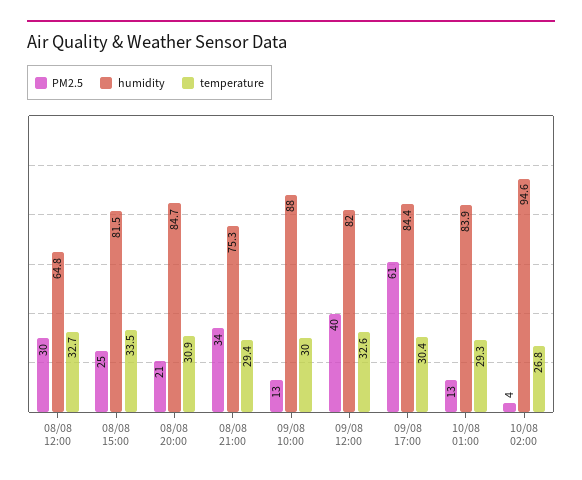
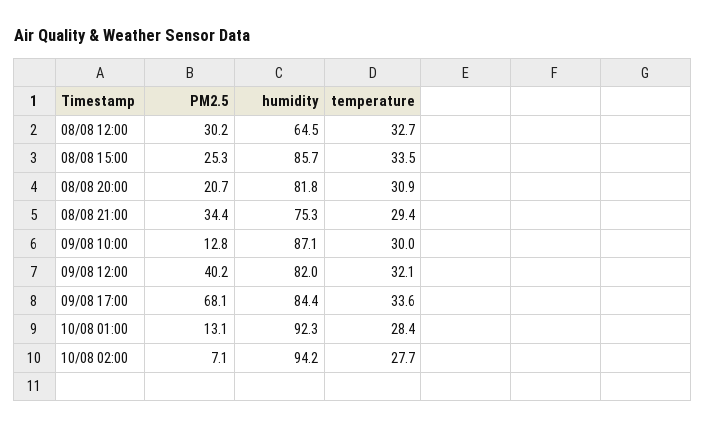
  {
    "PM2.5": {
      "08/08 12:00": 30.2,
      "08/08 15:00": 25.3,
      "08/08 20:00": 20.7,
      "08/08 21:00": 34.4,
      "09/08 10:00": 12.8,
      "09/08 12:00": 40.2,
-     "09/08 17:00": 61,
+     "09/08 17:00": 68.1,
      "10/08 01:00": 13.1,
-     "10/08 02:00": 4
+     "10/08 02:00": 7.1
    },
    "humidity": {
-     "08/08 12:00": 64.8,
+     "08/08 12:00": 64.5,
-     "08/08 15:00": 81.5,
+     "08/08 15:00": 85.7,
-     "08/08 20:00": 84.7,
+     "08/08 20:00": 81.8,
      "08/08 21:00": 75.3,
-     "09/08 10:00": 88,
+     "09/08 10:00": 87.1,
      "09/08 12:00": 82,
      "09/08 17:00": 84.4,
-     "10/08 01:00": 83.9,
+     "10/08 01:00": 92.3,
-     "10/08 02:00": 94.6
+     "10/08 02:00": 94.2
    },
    "temperature": {
      "08/08 12:00": 32.7,
      "08/08 15:00": 33.5,
      "08/08 20:00": 30.9,
      "08/08 21:00": 29.4,
      "09/08 10:00": 30,
-     "09/08 12:00": 32.6,
+     "09/08 12:00": 32.1,
-     "09/08 17:00": 30.4,
+     "09/08 17:00": 33.6,
-     "10/08 01:00": 29.3,
+     "10/08 01:00": 28.4,
-     "10/08 02:00": 26.8
+     "10/08 02:00": 27.7
    }
  }

